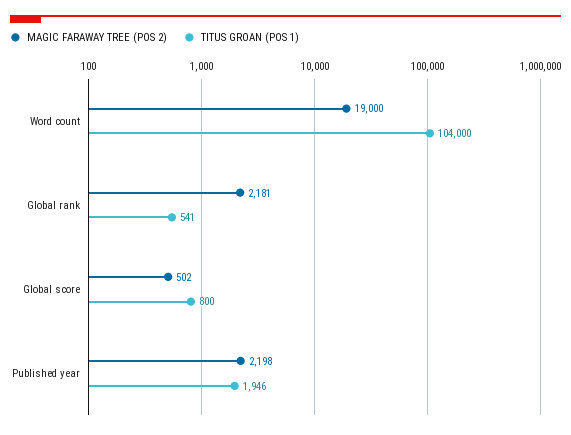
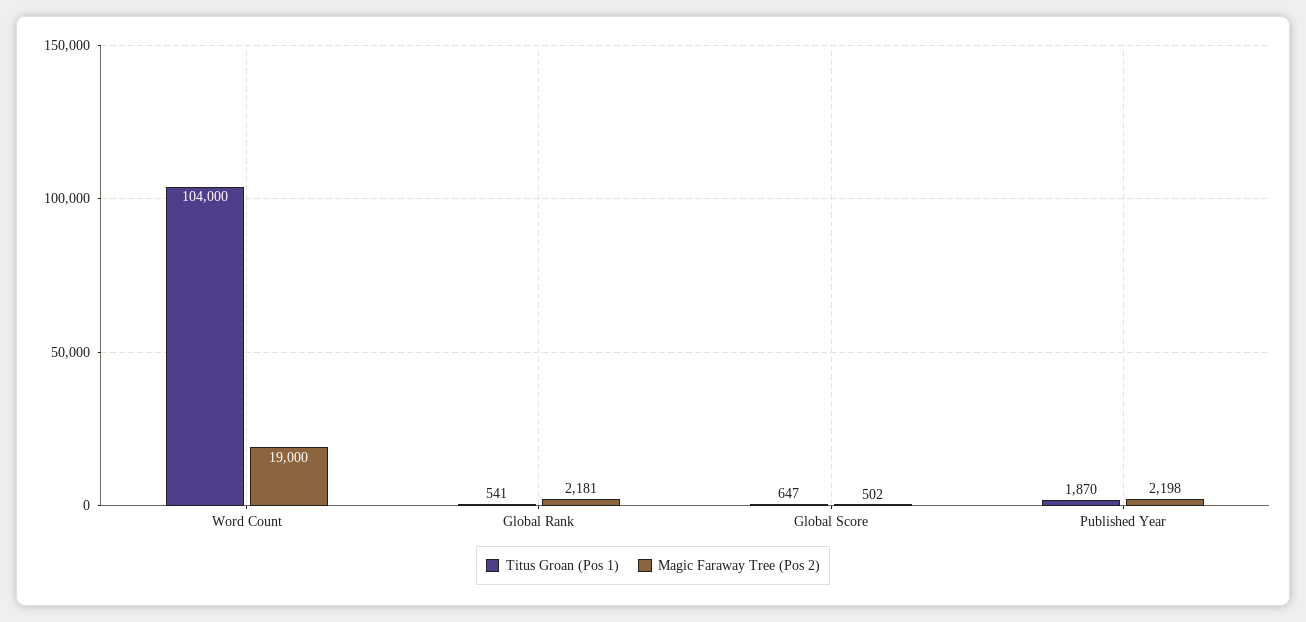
  {
    "MAGIC FARAWAY TREE (POS 2)": {
      "Word count": 19000,
      "Global rank": 2181,
      "Global score": 502,
      "Published year": 2198
    },
    "TITUS GROAN (POS 1)": {
      "Word count": 104000,
      "Global rank": 541,
-     "Global score": 800,
+     "Global score": 647,
-     "Published year": 1946
+     "Published year": 1870
    }
  }

